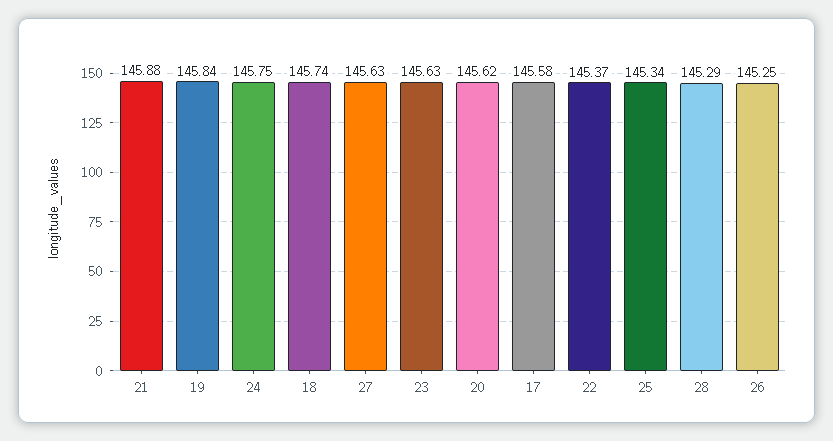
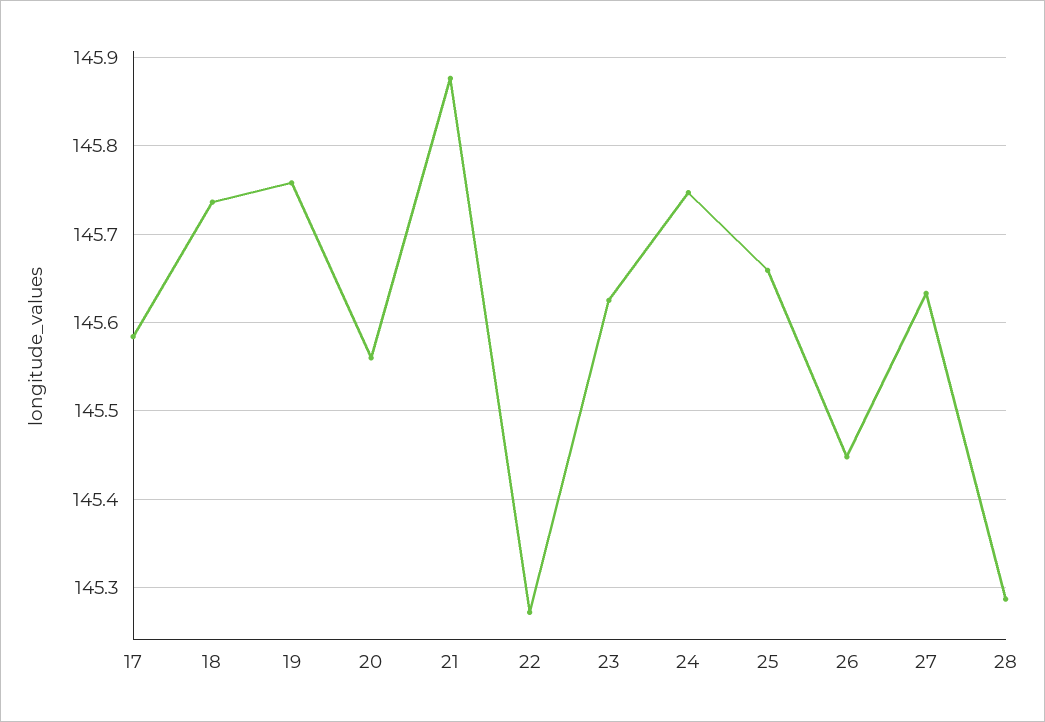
  {
    "21": 145.88,
-   "19": 145.84,
+   "19": 145.76,
    "24": 145.75,
    "18": 145.74,
    "27": 145.63,
    "23": 145.63,
-   "20": 145.62,
+   "20": 145.56,
    "17": 145.58,
-   "22": 145.37,
+   "22": 145.27,
-   "25": 145.34,
+   "25": 145.66,
    "28": 145.29,
-   "26": 145.25
+   "26": 145.45
  }

